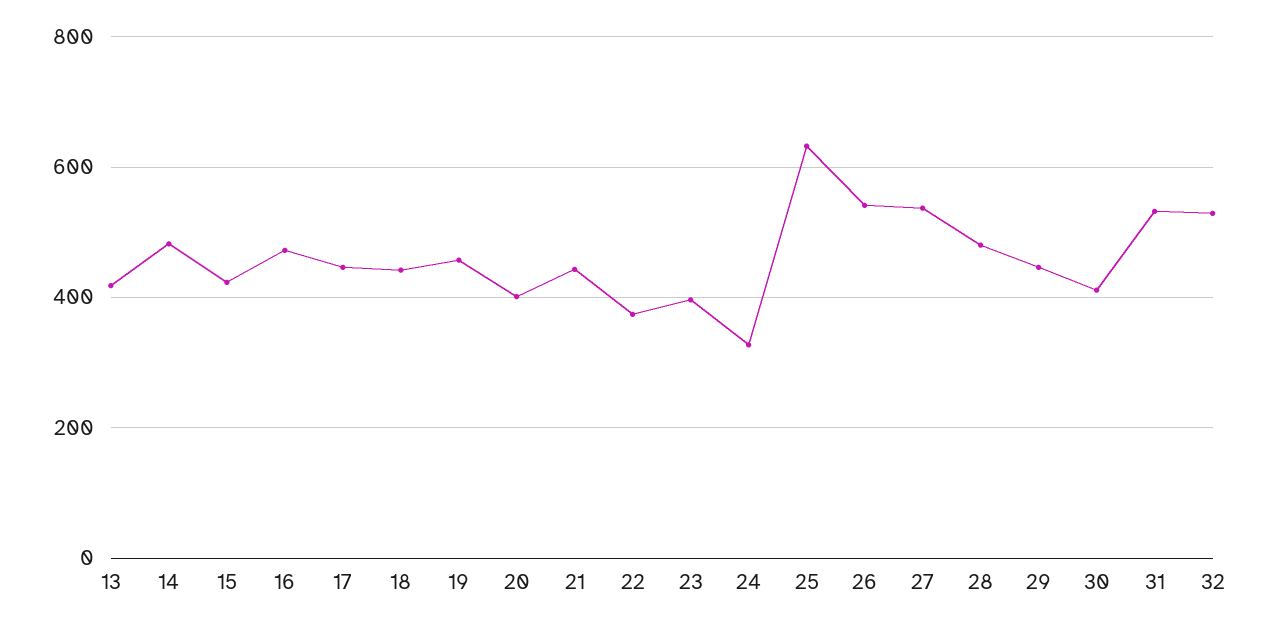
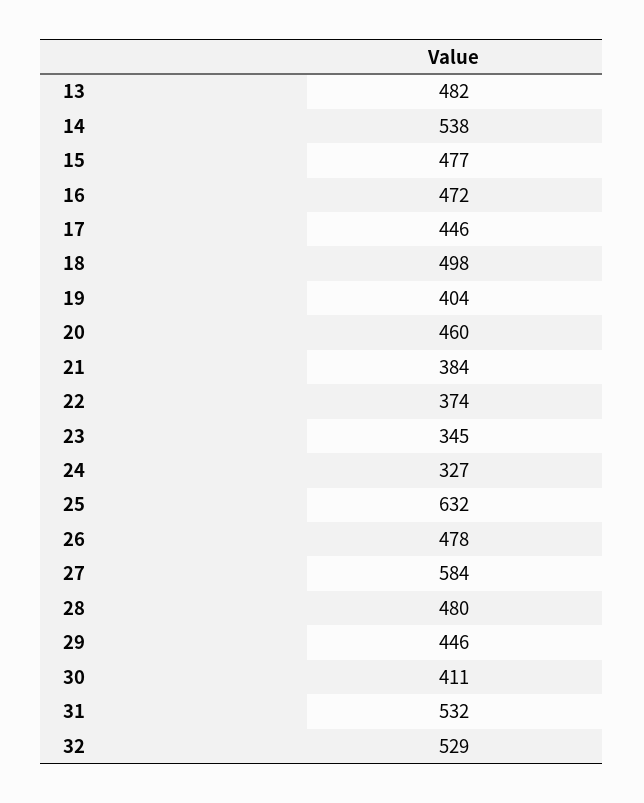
  {
-   "13": 420,
+   "13": 482,
-   "14": 480,
+   "14": 538,
-   "15": 420,
+   "15": 477,
    "16": 472,
    "17": 446,
-   "18": 440,
+   "18": 498,
-   "19": 460,
+   "19": 404,
-   "20": 400,
+   "20": 460,
-   "21": 440,
+   "21": 384,
    "22": 374,
-   "23": 400,
+   "23": 345,
    "24": 327,
    "25": 632,
-   "26": 540,
+   "26": 478,
-   "27": 540,
+   "27": 584,
    "28": 480,
    "29": 446,
    "30": 411,
    "31": 532,
    "32": 529
  }

